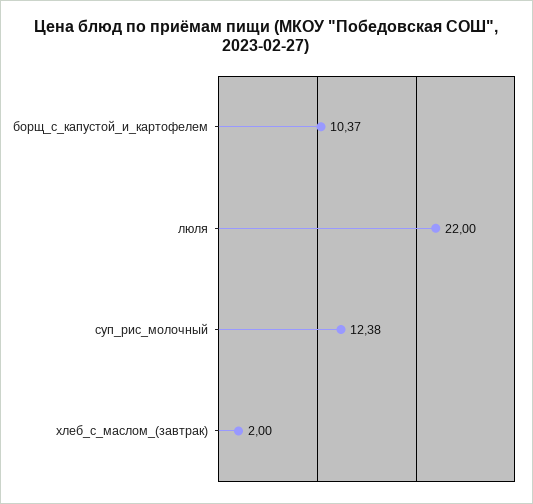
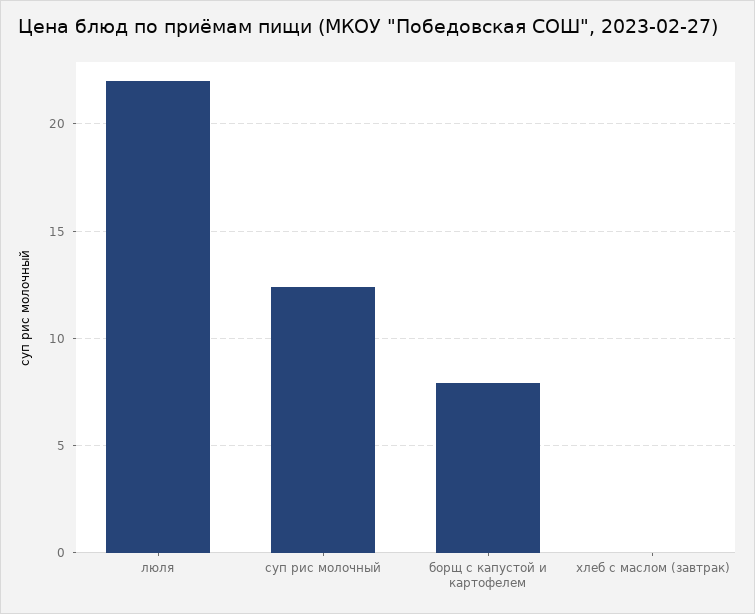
  {
-   "борщ_с_капустой_и_картофелем": 10.37,
+   "борщ_с_капустой_и_картофелем": 8,
    "люля": 22,
    "суп_рис_молочный": 12.38,
-   "хлеб_с_маслом_(завтрак)": 2
+   "хлеб_с_маслом_(завтрак)": 0
  }

